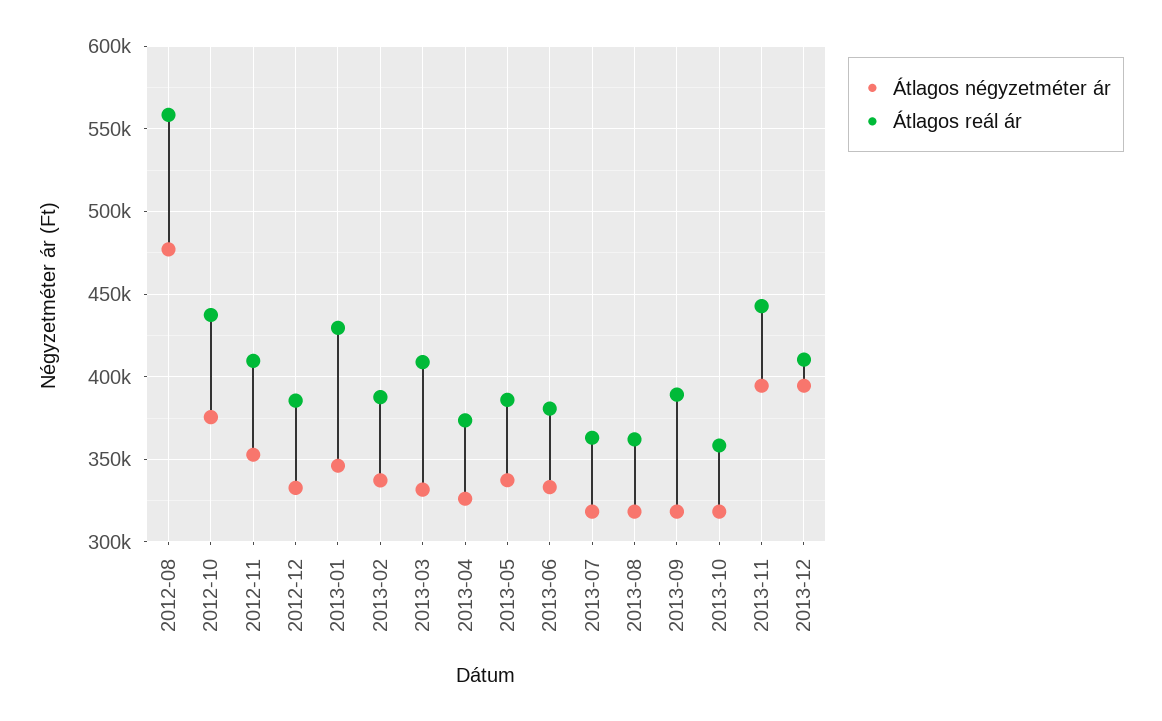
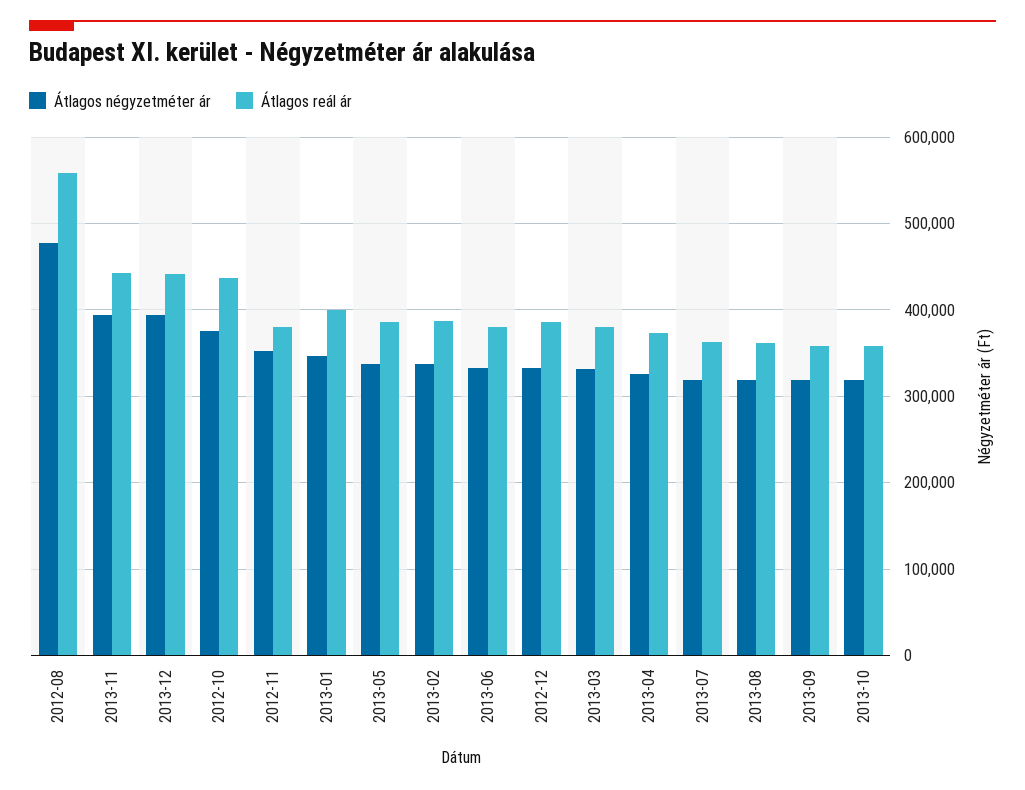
  {
    "Átlagos négyzetméter ár": {
      "2012-08": 475000,
      "2012-10": 375000,
      "2012-11": 355000,
      "2012-12": 335000,
      "2013-01": 345000,
      "2013-02": 335000,
      "2013-03": 330000,
      "2013-04": 325000,
      "2013-05": 335000,
      "2013-06": 335000,
      "2013-07": 320000,
      "2013-08": 320000,
      "2013-09": 320000,
      "2013-10": 320000,
      "2013-11": 395000,
      "2013-12": 395000
    },
    "Átlagos reál ár": {
      "2012-08": 560000,
      "2012-10": 435000,
-     "2012-11": 410000,
+     "2012-11": 380000,
      "2012-12": 385000,
-     "2013-01": 430000,
+     "2013-01": 400000,
      "2013-02": 390000,
-     "2013-03": 410000,
+     "2013-03": 380000,
      "2013-04": 375000,
      "2013-05": 385000,
      "2013-06": 380000,
      "2013-07": 365000,
      "2013-08": 360000,
-     "2013-09": 390000,
+     "2013-09": 360000,
      "2013-10": 360000,
      "2013-11": 445000,
-     "2013-12": 410000
+     "2013-12": 440000
    }
  }

